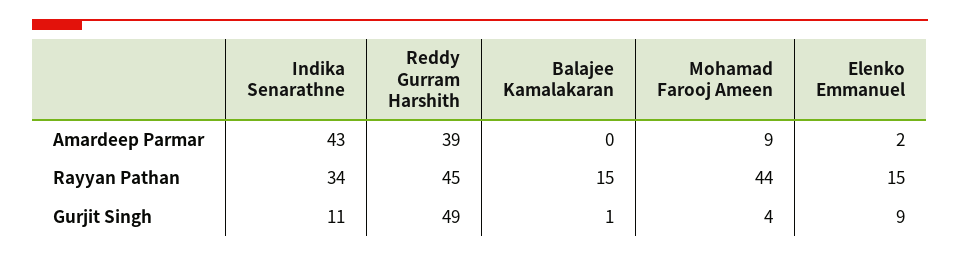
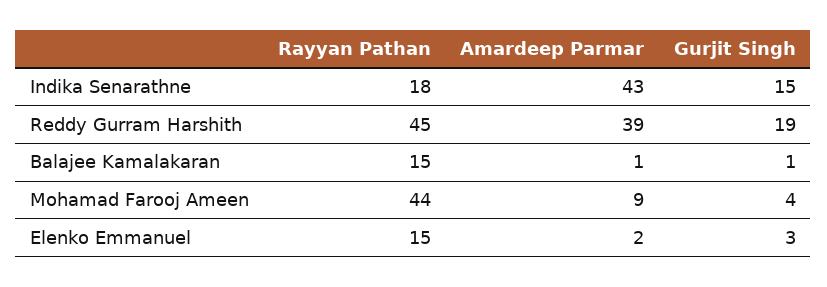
  {
    "Indika Senarathne": {
      "Amardeep Parmar": 43,
-     "Rayyan Pathan": 34,
+     "Rayyan Pathan": 18,
-     "Gurjit Singh": 11
+     "Gurjit Singh": 15
    },
    "Reddy Gurram Harshith": {
      "Amardeep Parmar": 39,
      "Rayyan Pathan": 45,
-     "Gurjit Singh": 49
+     "Gurjit Singh": 19
    },
    "Balajee Kamalakaran": {
-     "Amardeep Parmar": 0,
+     "Amardeep Parmar": 1,
      "Rayyan Pathan": 15,
      "Gurjit Singh": 1
    },
    "Mohamad Farooj Ameen": {
      "Amardeep Parmar": 9,
      "Rayyan Pathan": 44,
      "Gurjit Singh": 4
    },
    "Elenko Emmanuel": {
      "Amardeep Parmar": 2,
      "Rayyan Pathan": 15,
-     "Gurjit Singh": 9
+     "Gurjit Singh": 3
    }
  }

